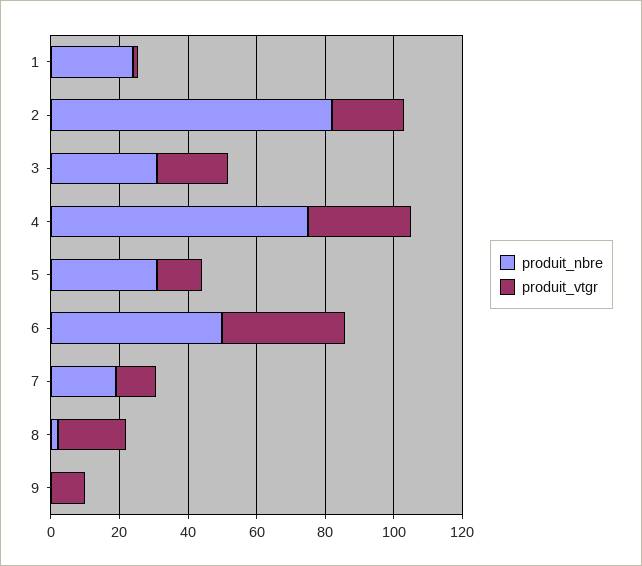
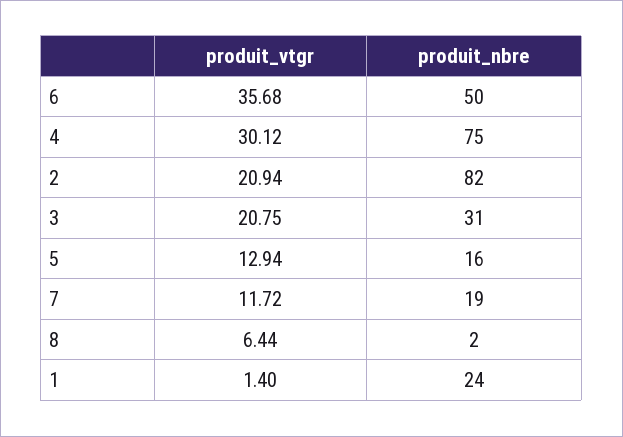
  {
    "produit_nbre": {
      "1": 24,
      "2": 82,
      "3": 31,
      "4": 75,
-     "5": 30,
+     "5": 16,
      "6": 50,
      "7": 19,
-     "8": 2,
+     "8": 2
-     "9": 0
    },
    "produit_vtgr": {
      "1": 1.4,
      "2": 20.94,
      "3": 20.75,
      "4": 30.12,
      "5": 12.94,
      "6": 35.68,
      "7": 11.72,
-     "8": 20,
+     "8": 6.44
-     "9": 10
    }
  }

